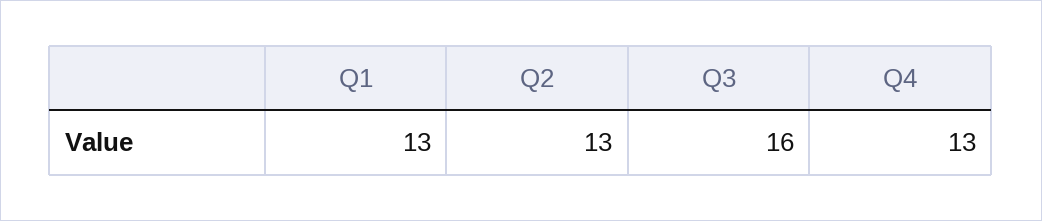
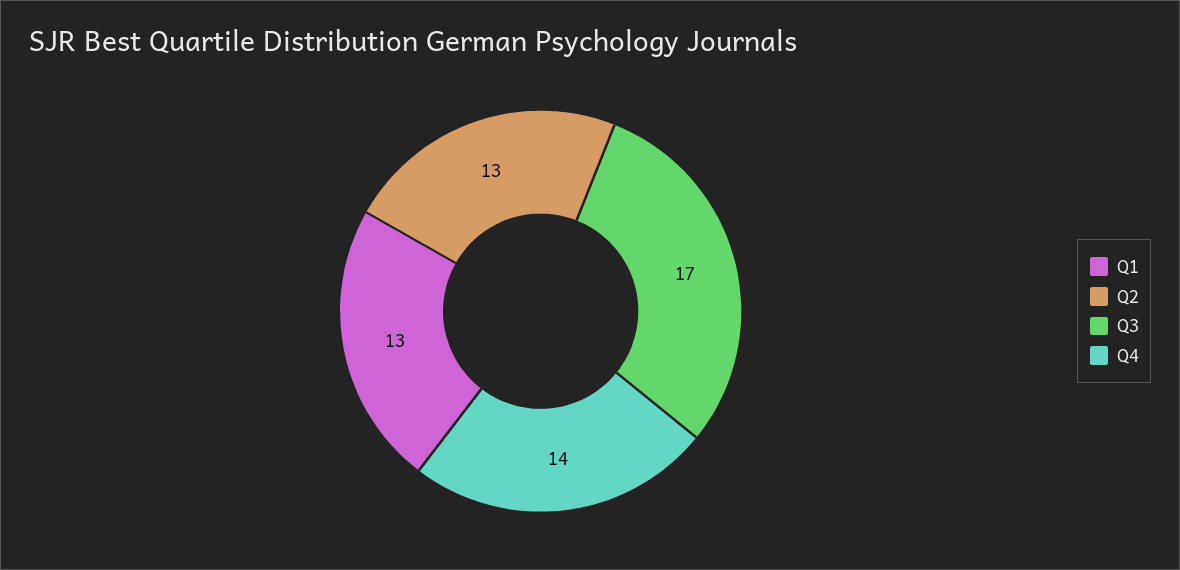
  {
    "Q1": 13,
    "Q2": 13,
-   "Q3": 16,
+   "Q3": 17,
-   "Q4": 13
+   "Q4": 14
  }

